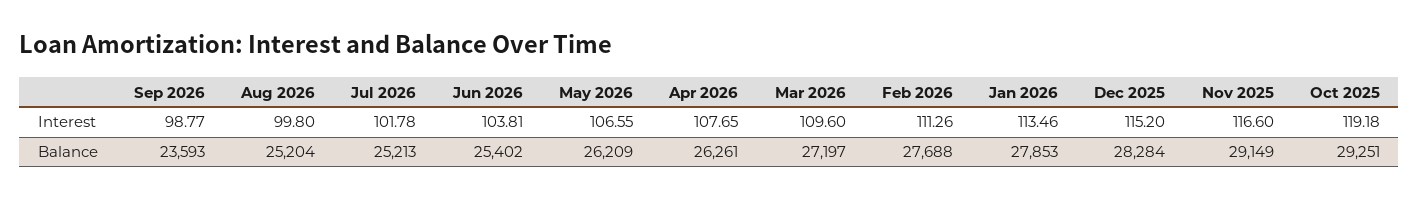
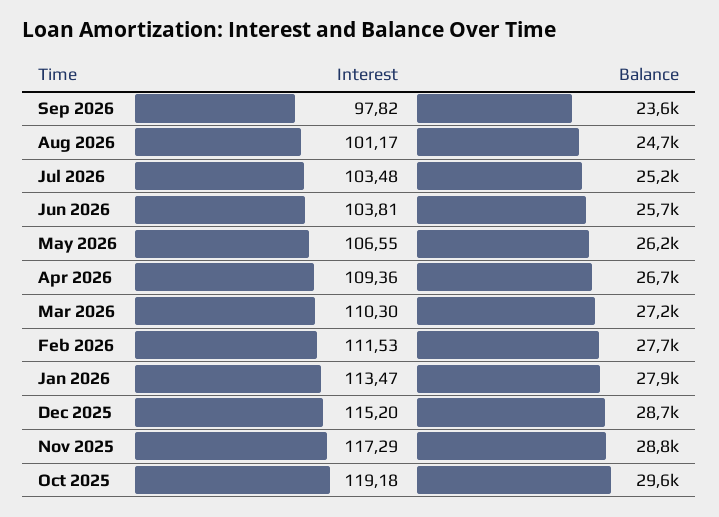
  {
    "Sep 2026": {
-     "Interest": 98.77,
+     "Interest": 97.82,
      "Balance": 23593
    },
    "Aug 2026": {
-     "Interest": 99.8,
+     "Interest": 101.17,
-     "Balance": 25204
+     "Balance": 24700
    },
    "Jul 2026": {
-     "Interest": 101.78,
+     "Interest": 103.48,
      "Balance": 25213
    },
    "Jun 2026": {
      "Interest": 103.81,
-     "Balance": 25402
+     "Balance": 25700
    },
    "May 2026": {
      "Interest": 106.55,
      "Balance": 26209
    },
    "Apr 2026": {
-     "Interest": 107.65,
+     "Interest": 109.36,
-     "Balance": 26261
+     "Balance": 26700
    },
    "Mar 2026": {
-     "Interest": 109.6,
+     "Interest": 110.3,
      "Balance": 27197
    },
    "Feb 2026": {
-     "Interest": 111.26,
+     "Interest": 111.53,
      "Balance": 27688
    },
    "Jan 2026": {
-     "Interest": 113.46,
+     "Interest": 113.47,
      "Balance": 27853
    },
    "Dec 2025": {
      "Interest": 115.2,
-     "Balance": 28284
+     "Balance": 28700
    },
    "Nov 2025": {
-     "Interest": 116.6,
+     "Interest": 117.29,
-     "Balance": 29149
+     "Balance": 28800
    },
    "Oct 2025": {
      "Interest": 119.18,
-     "Balance": 29251
+     "Balance": 29600
    }
  }

